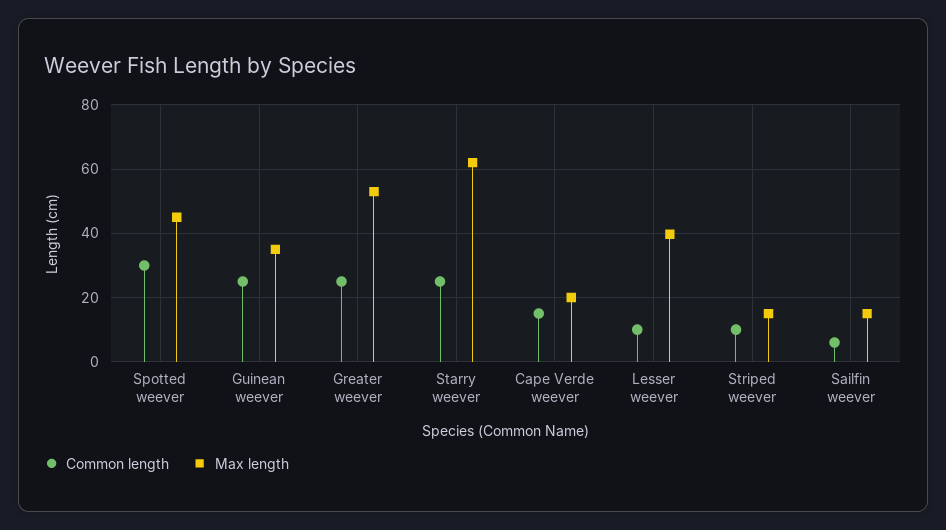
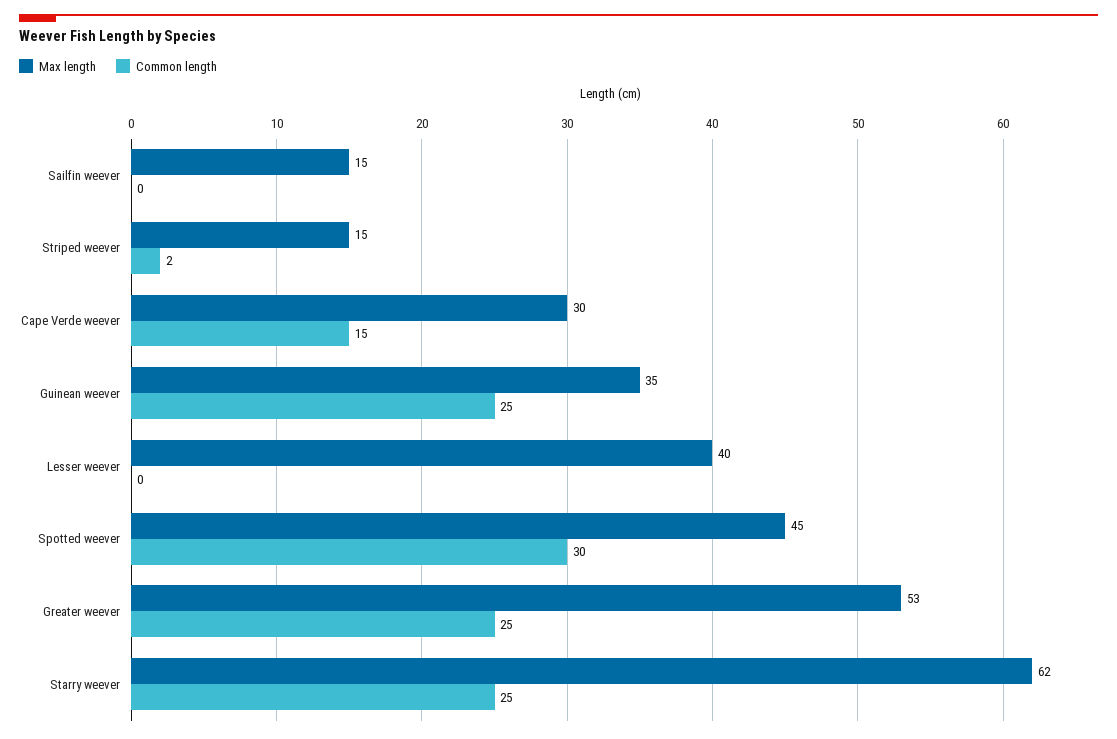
  {
    "Common length": {
      "Spotted weever": 30,
      "Guinean weever": 25,
      "Greater weever": 25,
      "Starry weever": 25,
      "Cape Verde weever": 15,
-     "Lesser weever": 10,
+     "Lesser weever": 0,
-     "Striped weever": 10,
+     "Striped weever": 2,
-     "Sailfin weever": 6
+     "Sailfin weever": 0
    },
    "Max length": {
      "Spotted weever": 45,
      "Guinean weever": 35,
      "Greater weever": 53,
      "Starry weever": 62,
-     "Cape Verde weever": 20,
+     "Cape Verde weever": 30,
      "Lesser weever": 40,
      "Striped weever": 15,
      "Sailfin weever": 15
    }
  }

